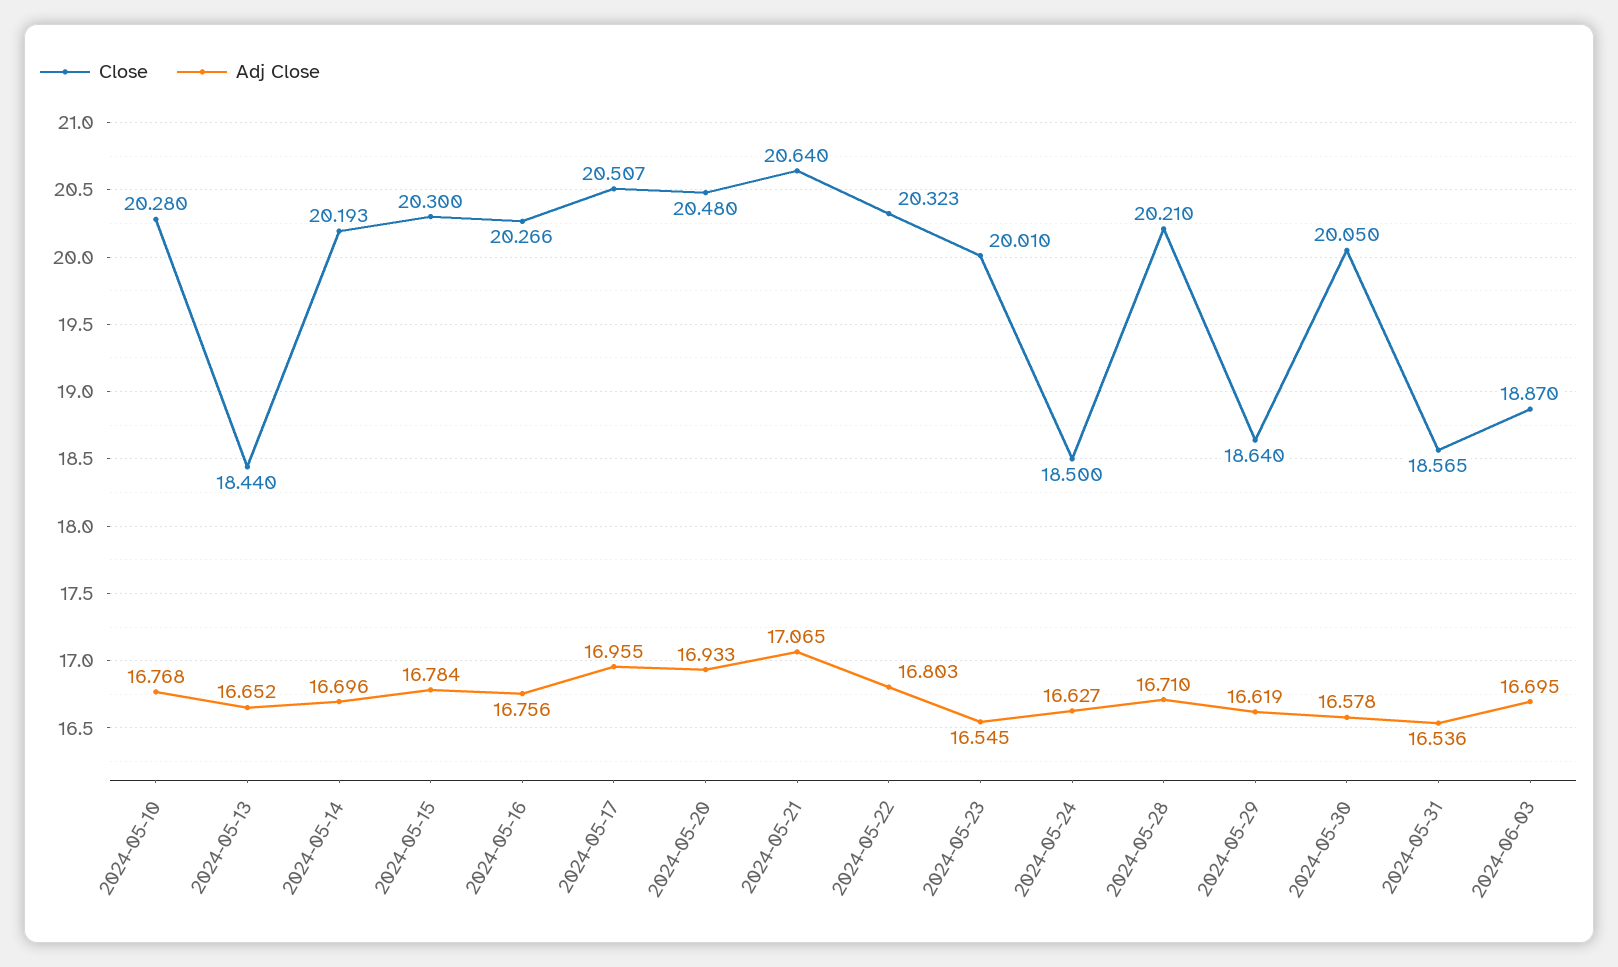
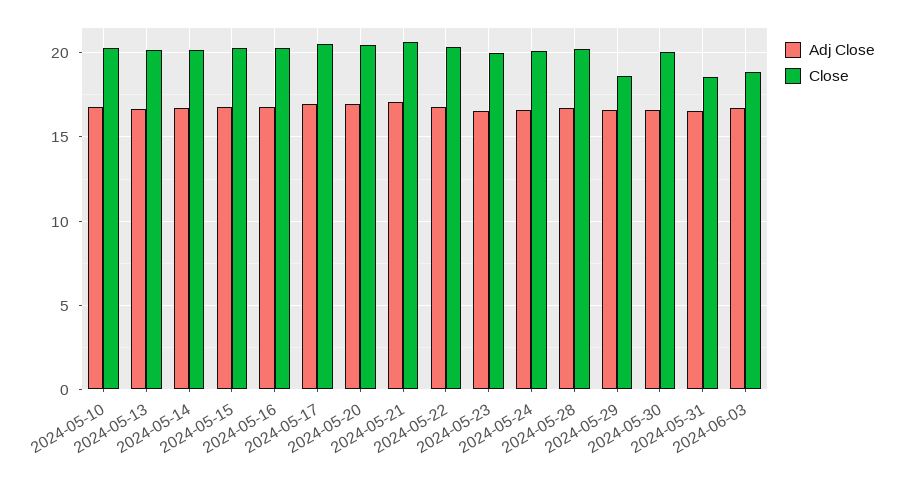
  {
    "Close": {
      "2024-05-10": 20.28,
-     "2024-05-13": 18.44,
+     "2024-05-13": 20,
      "2024-05-14": 20.193,
      "2024-05-15": 20.3,
      "2024-05-16": 20.266,
      "2024-05-17": 20.507,
      "2024-05-20": 20.48,
      "2024-05-21": 20.64,
      "2024-05-22": 20.323,
      "2024-05-23": 20.01,
-     "2024-05-24": 18.5,
+     "2024-05-24": 20,
      "2024-05-28": 20.21,
      "2024-05-29": 18.64,
      "2024-05-30": 20.05,
      "2024-05-31": 18.565,
      "2024-06-03": 18.87
    },
    "Adj Close": {
      "2024-05-10": 16.768,
      "2024-05-13": 16.652,
      "2024-05-14": 16.696,
      "2024-05-15": 16.784,
      "2024-05-16": 16.756,
      "2024-05-17": 16.955,
      "2024-05-20": 16.933,
      "2024-05-21": 17.065,
      "2024-05-22": 16.803,
      "2024-05-23": 16.545,
      "2024-05-24": 16.627,
      "2024-05-28": 16.71,
      "2024-05-29": 16.619,
      "2024-05-30": 16.578,
      "2024-05-31": 16.536,
      "2024-06-03": 16.695
    }
  }

